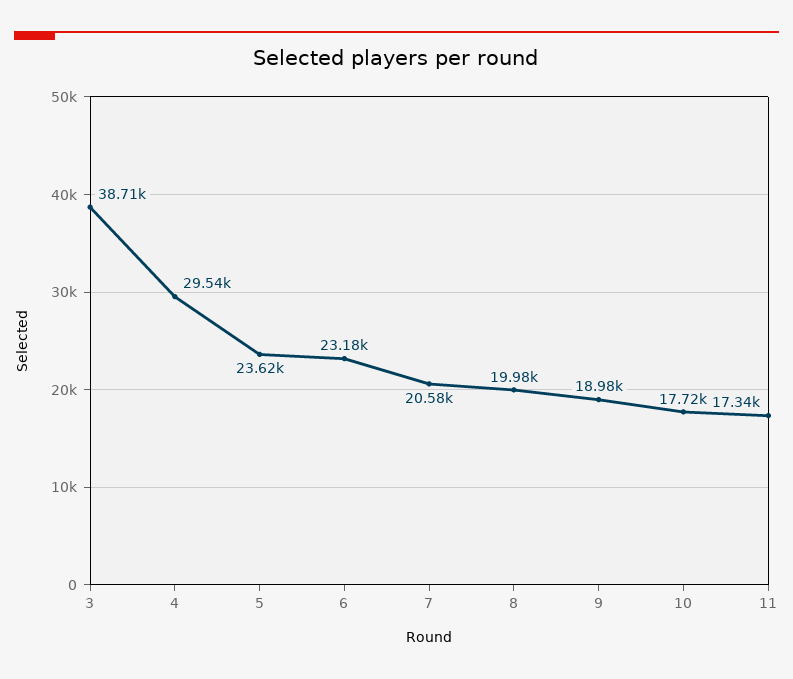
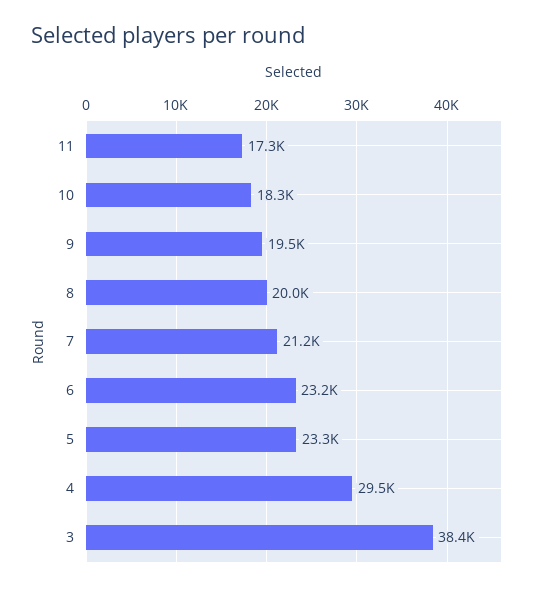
  {
-   "3": 38710,
+   "3": 38400,
    "4": 29540,
-   "5": 23620,
+   "5": 23300,
    "6": 23180,
-   "7": 20580,
+   "7": 21200,
    "8": 19980,
-   "9": 18980,
+   "9": 19500,
-   "10": 17720,
+   "10": 18300,
    "11": 17340
  }

